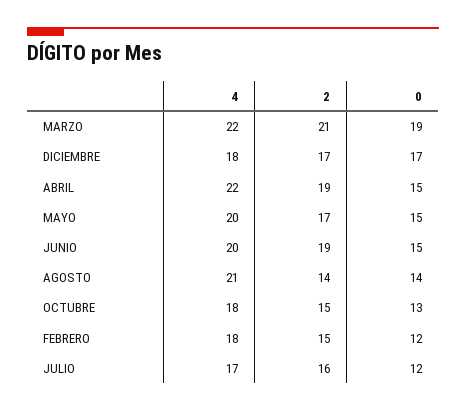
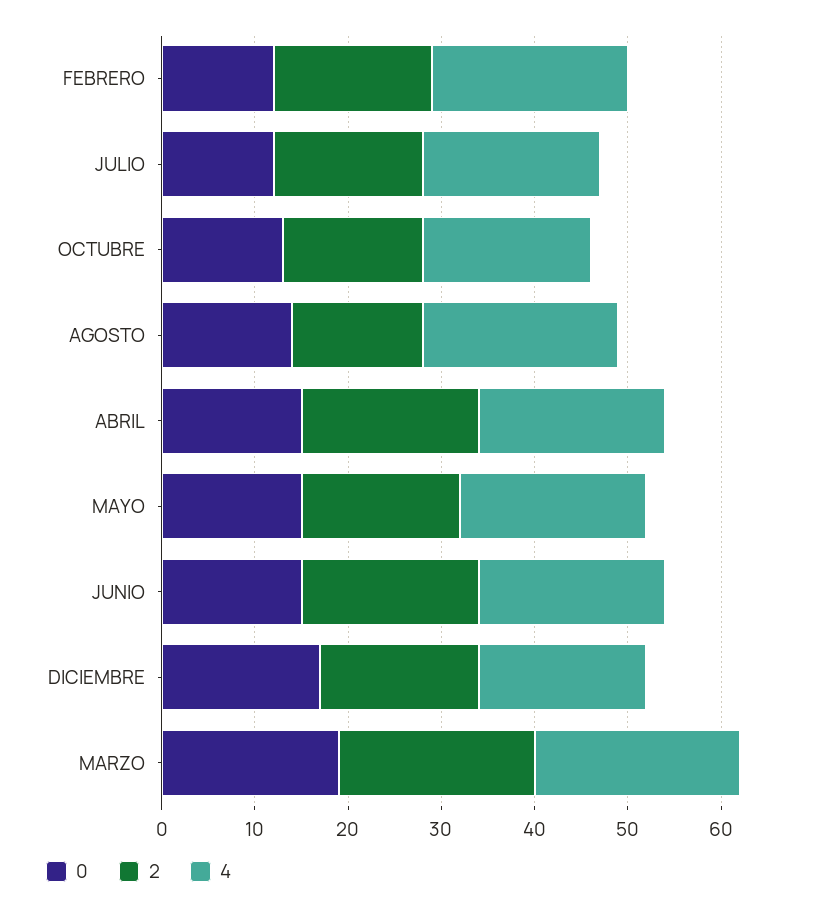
  {
    "4": {
      "MARZO": 22,
      "DICIEMBRE": 18,
-     "ABRIL": 22,
+     "ABRIL": 20,
      "MAYO": 20,
      "JUNIO": 20,
      "AGOSTO": 21,
      "OCTUBRE": 18,
-     "FEBRERO": 18,
+     "FEBRERO": 21,
-     "JULIO": 17
+     "JULIO": 19
    },
    "2": {
      "MARZO": 21,
      "DICIEMBRE": 17,
      "ABRIL": 19,
      "MAYO": 17,
      "JUNIO": 19,
      "AGOSTO": 14,
      "OCTUBRE": 15,
-     "FEBRERO": 15,
+     "FEBRERO": 17,
      "JULIO": 16
    },
    "0": {
      "MARZO": 19,
      "DICIEMBRE": 17,
      "ABRIL": 15,
      "MAYO": 15,
      "JUNIO": 15,
      "AGOSTO": 14,
      "OCTUBRE": 13,
      "FEBRERO": 12,
      "JULIO": 12
    }
  }

